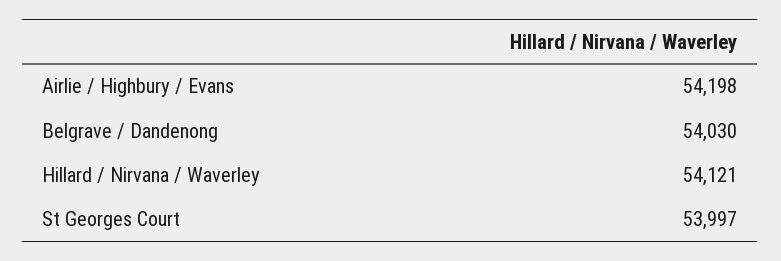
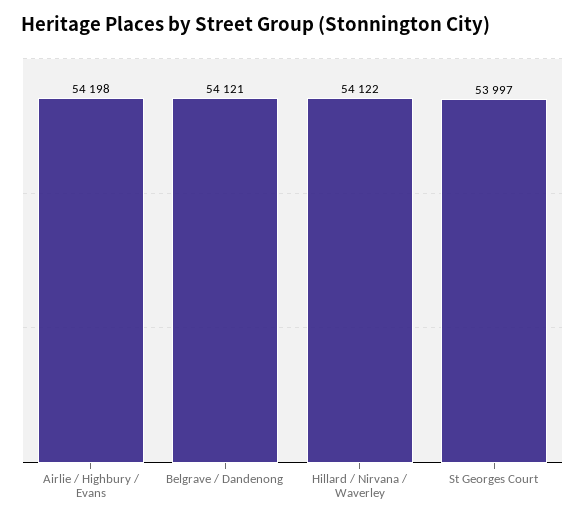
  {
    "Airlie / Highbury / Evans": 54198,
-   "Belgrave / Dandenong": 54030,
+   "Belgrave / Dandenong": 54121,
-   "Hillard / Nirvana / Waverley": 54121,
+   "Hillard / Nirvana / Waverley": 54122,
    "St Georges Court": 53997
  }

